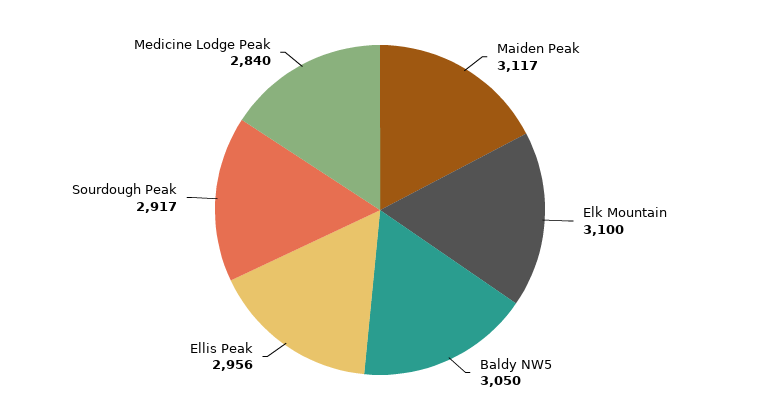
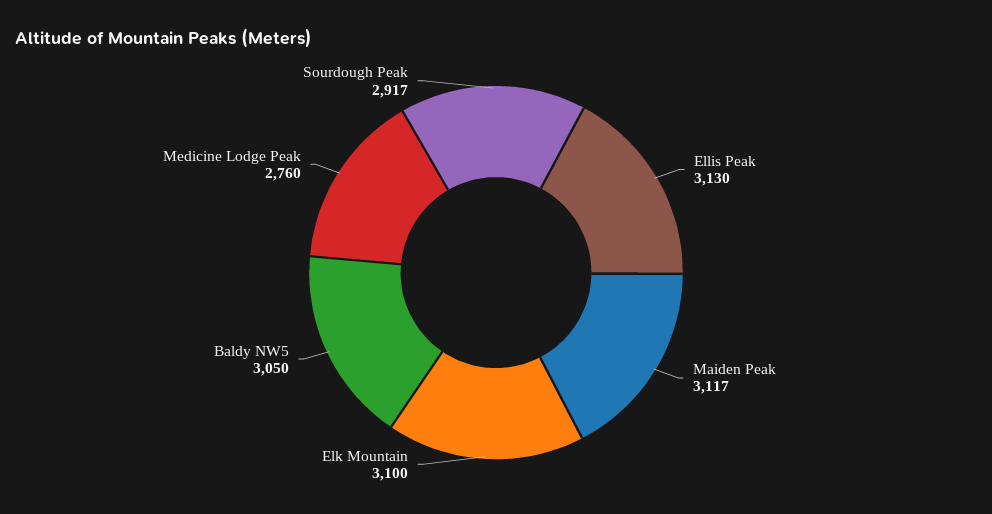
  {
    "Maiden Peak": 3117,
    "Elk Mountain": 3100,
    "Baldy NW5": 3050,
-   "Ellis Peak": 2956,
+   "Ellis Peak": 3130,
    "Sourdough Peak": 2917,
-   "Medicine Lodge Peak": 2840
+   "Medicine Lodge Peak": 2760
  }

